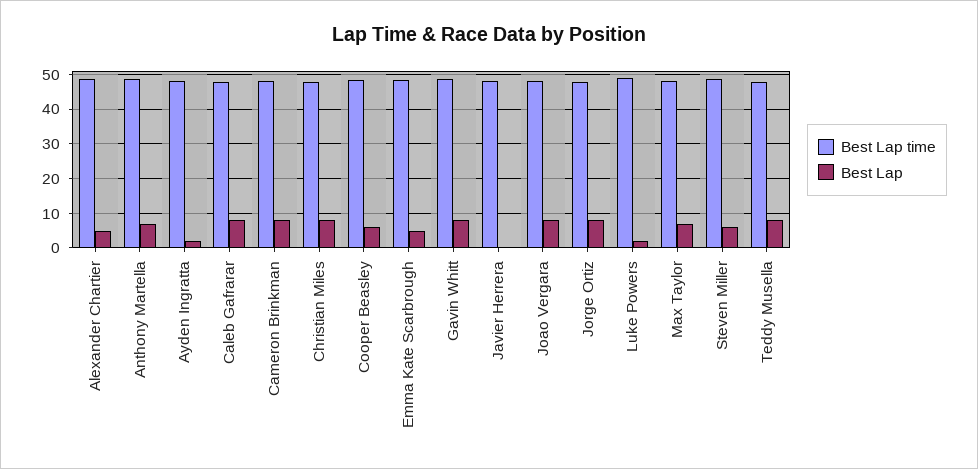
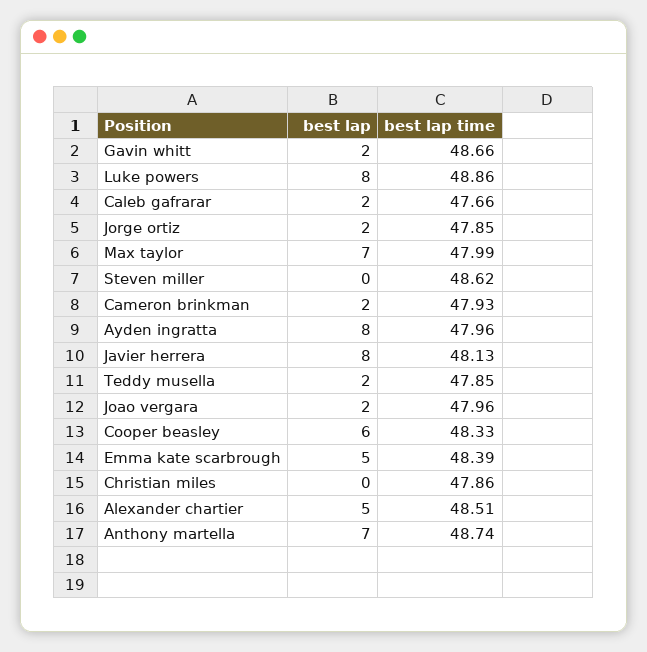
  {
    "Best Lap time": {
      "Alexander Chartier": 48.51,
      "Anthony Martella": 48.74,
      "Ayden Ingratta": 47.96,
      "Caleb Gafrarar": 47.66,
      "Cameron Brinkman": 47.93,
      "Christian Miles": 47.86,
      "Cooper Beasley": 48.33,
      "Emma Kate Scarbrough": 48.39,
      "Gavin Whitt": 48.66,
      "Javier Herrera": 48.13,
      "Joao Vergara": 47.96,
      "Jorge Ortiz": 47.85,
      "Luke Powers": 48.86,
      "Max Taylor": 47.99,
      "Steven Miller": 48.62,
      "Teddy Musella": 47.85
    },
    "Best Lap": {
      "Alexander Chartier": 5,
      "Anthony Martella": 7,
-     "Ayden Ingratta": 2,
+     "Ayden Ingratta": 8,
-     "Caleb Gafrarar": 8,
+     "Caleb Gafrarar": 2,
-     "Cameron Brinkman": 8,
+     "Cameron Brinkman": 2,
-     "Christian Miles": 8,
+     "Christian Miles": 0,
      "Cooper Beasley": 6,
      "Emma Kate Scarbrough": 5,
-     "Gavin Whitt": 8,
+     "Gavin Whitt": 2,
-     "Javier Herrera": 0,
+     "Javier Herrera": 8,
-     "Joao Vergara": 8,
+     "Joao Vergara": 2,
-     "Jorge Ortiz": 8,
+     "Jorge Ortiz": 2,
-     "Luke Powers": 2,
+     "Luke Powers": 8,
      "Max Taylor": 7,
-     "Steven Miller": 6,
+     "Steven Miller": 0,
-     "Teddy Musella": 8
+     "Teddy Musella": 2
    }
  }

